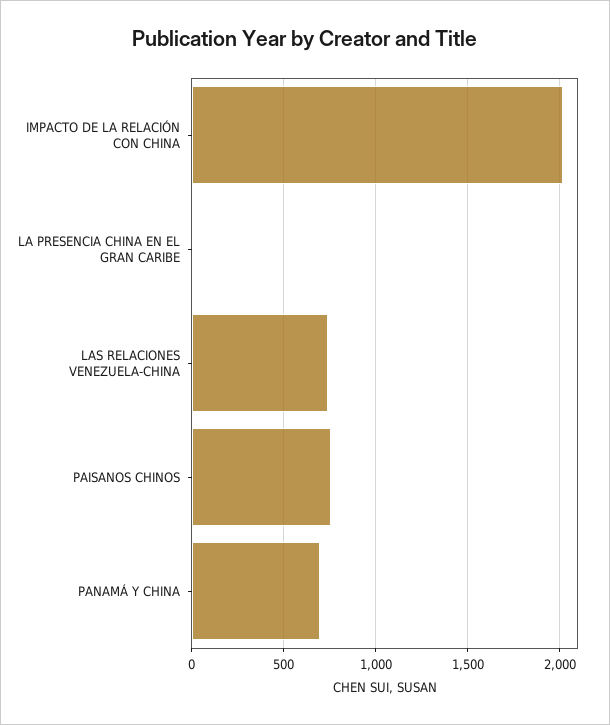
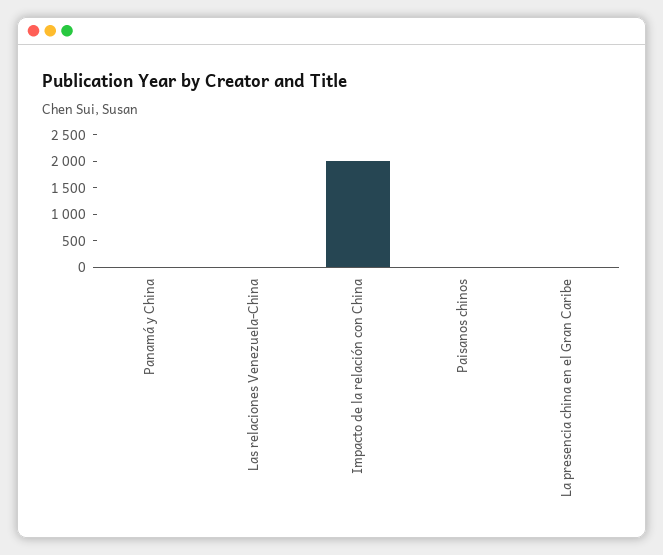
  {
    "IMPACTO DE LA RELACIÓN CON CHINA": 2000,
    "LA PRESENCIA CHINA EN EL GRAN CARIBE": 0,
-   "LAS RELACIONES VENEZUELA-CHINA": 750,
+   "LAS RELACIONES VENEZUELA-CHINA": 0,
-   "PAISANOS CHINOS": 750,
+   "PAISANOS CHINOS": 0,
-   "PANAMÁ Y CHINA": 700
+   "PANAMÁ Y CHINA": 0
  }

